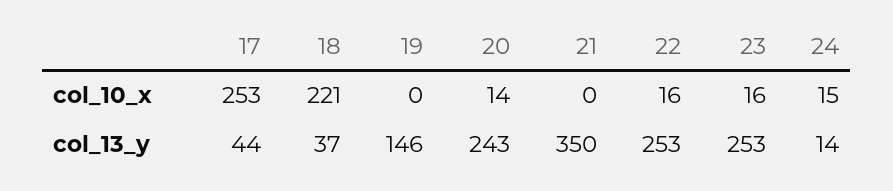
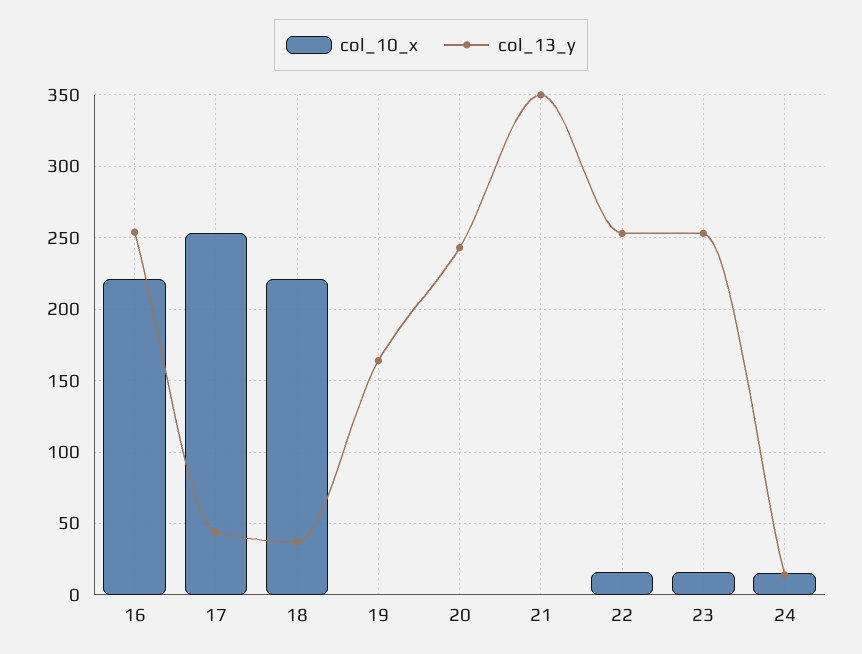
  {
    "col_10_x": {
      "17": 253,
      "18": 221,
      "19": 0,
-     "20": 14,
+     "20": 0,
      "21": 0,
      "22": 16,
      "23": 16,
-     "24": 15
+     "24": 15,
+     "16": 220
    },
    "col_13_y": {
      "17": 44,
      "18": 37,
-     "19": 146,
+     "19": 165,
      "20": 243,
      "21": 350,
      "22": 253,
      "23": 253,
-     "24": 14
+     "24": 14,
+     "16": 255
    }
  }

